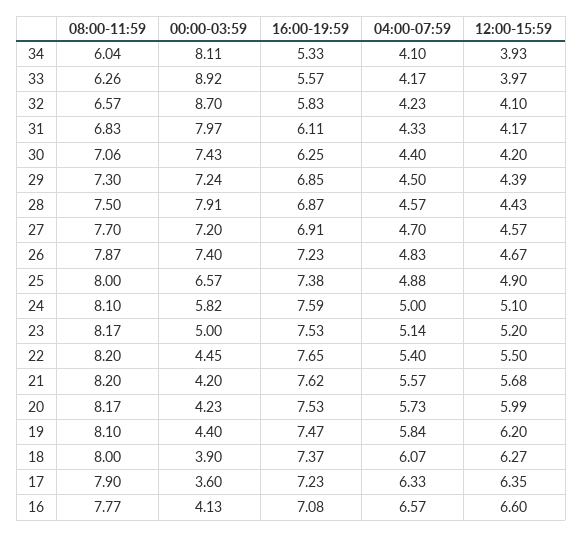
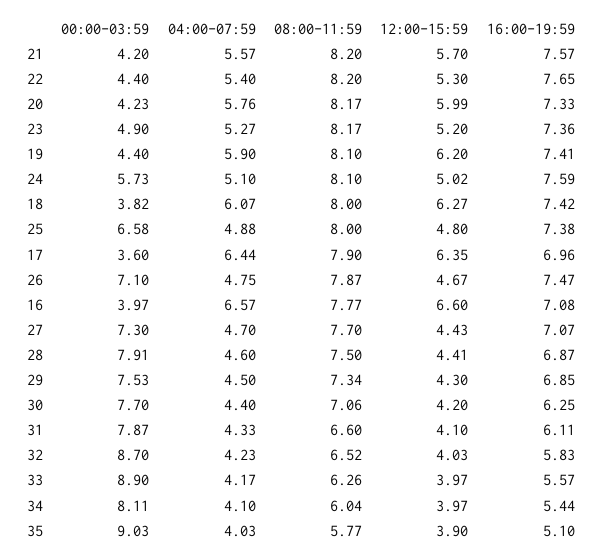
  {
    "08:00-11:59": {
      "34": 6.04,
      "33": 6.26,
-     "32": 6.57,
+     "32": 6.52,
-     "31": 6.83,
+     "31": 6.6,
      "30": 7.06,
-     "29": 7.3,
+     "29": 7.34,
      "28": 7.5,
      "27": 7.7,
      "26": 7.87,
      "25": 8,
      "24": 8.1,
      "23": 8.17,
      "22": 8.2,
      "21": 8.2,
      "20": 8.17,
      "19": 8.1,
      "18": 8,
      "17": 7.9,
-     "16": 7.77
+     "16": 7.77,
+     "35": 5.77
    },
    "00:00-03:59": {
      "34": 8.11,
-     "33": 8.92,
+     "33": 8.9,
      "32": 8.7,
-     "31": 7.97,
+     "31": 7.87,
-     "30": 7.43,
+     "30": 7.7,
-     "29": 7.24,
+     "29": 7.53,
      "28": 7.91,
-     "27": 7.2,
+     "27": 7.3,
-     "26": 7.4,
+     "26": 7.1,
-     "25": 6.57,
+     "25": 6.58,
-     "24": 5.82,
+     "24": 5.73,
-     "23": 5,
+     "23": 4.9,
-     "22": 4.45,
+     "22": 4.4,
      "21": 4.2,
      "20": 4.23,
      "19": 4.4,
-     "18": 3.9,
+     "18": 3.82,
      "17": 3.6,
-     "16": 4.13
+     "16": 3.97,
+     "35": 9.03
    },
    "16:00-19:59": {
-     "34": 5.33,
+     "34": 5.44,
      "33": 5.57,
      "32": 5.83,
      "31": 6.11,
      "30": 6.25,
      "29": 6.85,
      "28": 6.87,
-     "27": 6.91,
+     "27": 7.07,
-     "26": 7.23,
+     "26": 7.47,
      "25": 7.38,
      "24": 7.59,
-     "23": 7.53,
+     "23": 7.36,
      "22": 7.65,
-     "21": 7.62,
+     "21": 7.57,
-     "20": 7.53,
+     "20": 7.33,
-     "19": 7.47,
+     "19": 7.41,
-     "18": 7.37,
+     "18": 7.42,
-     "17": 7.23,
+     "17": 6.96,
-     "16": 7.08
+     "16": 7.08,
+     "35": 5.1
    },
    "04:00-07:59": {
      "34": 4.1,
      "33": 4.17,
      "32": 4.23,
      "31": 4.33,
      "30": 4.4,
      "29": 4.5,
-     "28": 4.57,
+     "28": 4.6,
      "27": 4.7,
-     "26": 4.83,
+     "26": 4.75,
      "25": 4.88,
-     "24": 5,
+     "24": 5.1,
-     "23": 5.14,
+     "23": 5.27,
      "22": 5.4,
      "21": 5.57,
-     "20": 5.73,
+     "20": 5.76,
-     "19": 5.84,
+     "19": 5.9,
      "18": 6.07,
-     "17": 6.33,
+     "17": 6.44,
-     "16": 6.57
+     "16": 6.57,
+     "35": 4.03
    },
    "12:00-15:59": {
-     "34": 3.93,
+     "34": 3.97,
      "33": 3.97,
-     "32": 4.1,
+     "32": 4.03,
-     "31": 4.17,
+     "31": 4.1,
      "30": 4.2,
-     "29": 4.39,
+     "29": 4.3,
-     "28": 4.43,
+     "28": 4.41,
-     "27": 4.57,
+     "27": 4.43,
      "26": 4.67,
-     "25": 4.9,
+     "25": 4.8,
-     "24": 5.1,
+     "24": 5.02,
      "23": 5.2,
-     "22": 5.5,
+     "22": 5.3,
-     "21": 5.68,
+     "21": 5.7,
      "20": 5.99,
      "19": 6.2,
      "18": 6.27,
      "17": 6.35,
-     "16": 6.6
+     "16": 6.6,
+     "35": 3.9
    }
  }

